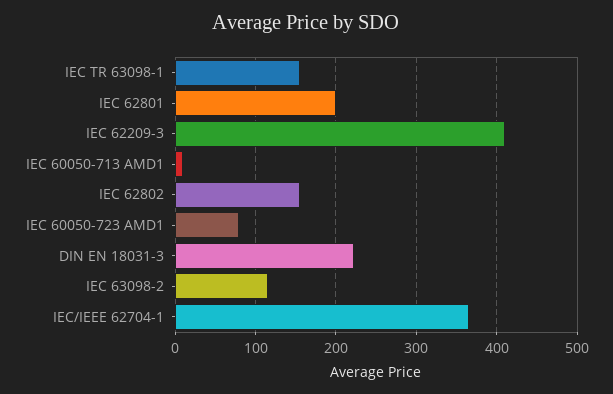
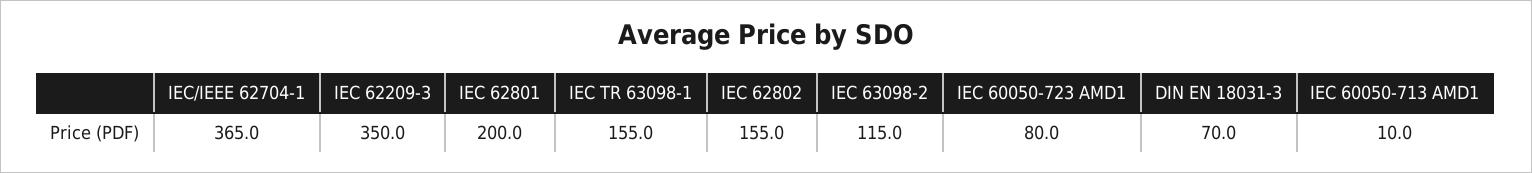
  {
    "IEC TR 63098-1": 155,
    "IEC 62801": 200,
-   "IEC 62209-3": 410,
+   "IEC 62209-3": 350,
    "IEC 60050-713 AMD1": 10,
    "IEC 62802": 155,
    "IEC 60050-723 AMD1": 80,
-   "DIN EN 18031-3": 220,
+   "DIN EN 18031-3": 70,
    "IEC 63098-2": 115,
    "IEC/IEEE 62704-1": 365
  }

